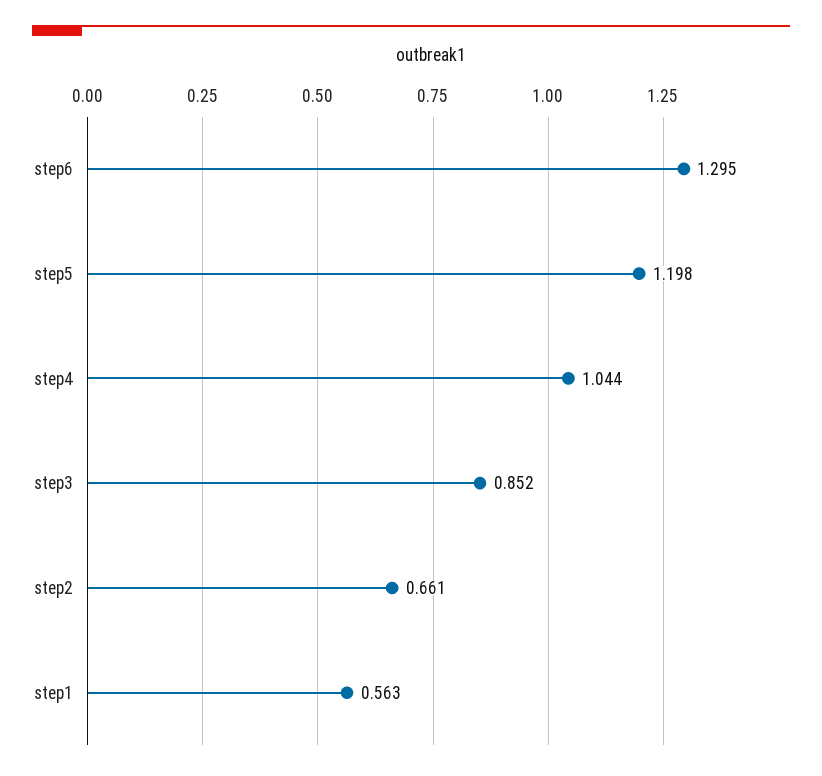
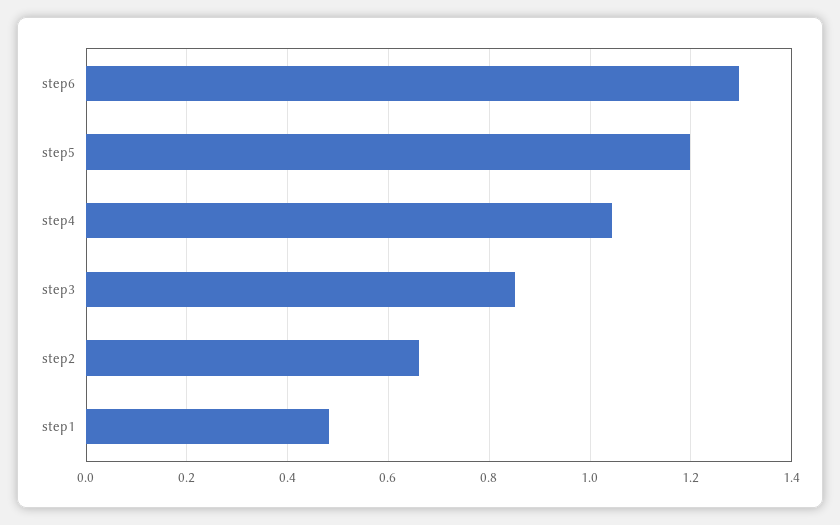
  {
    "step6": 1.295,
    "step5": 1.198,
    "step4": 1.044,
    "step3": 0.852,
    "step2": 0.661,
-   "step1": 0.563
+   "step1": 0.48
  }

